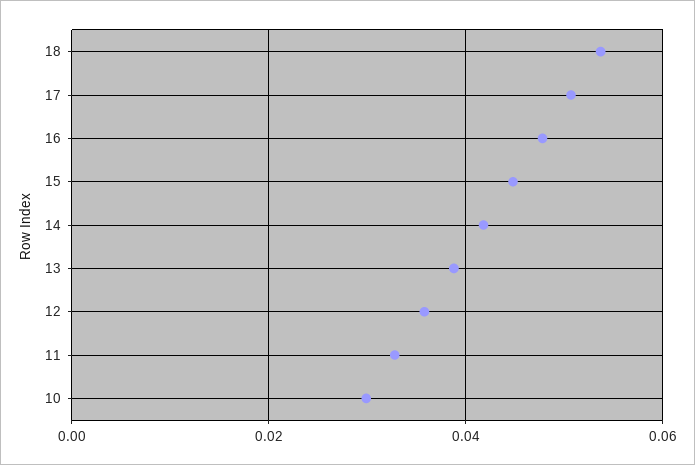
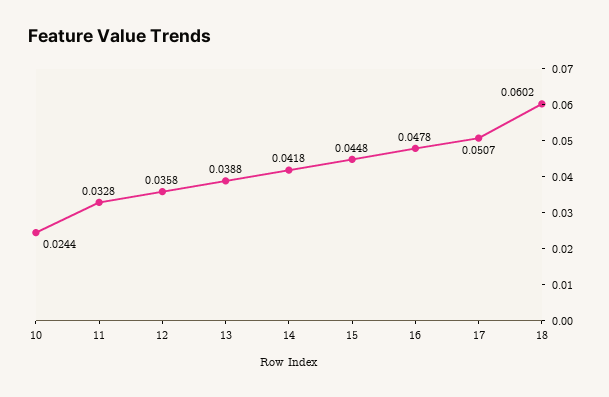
  {
-   "18": 0.054,
+   "18": 0.0602,
    "17": 0.0507,
    "16": 0.0478,
    "15": 0.0448,
    "14": 0.0418,
    "13": 0.0388,
    "12": 0.0358,
    "11": 0.0328,
-   "10": 0.03
+   "10": 0.0244
  }

